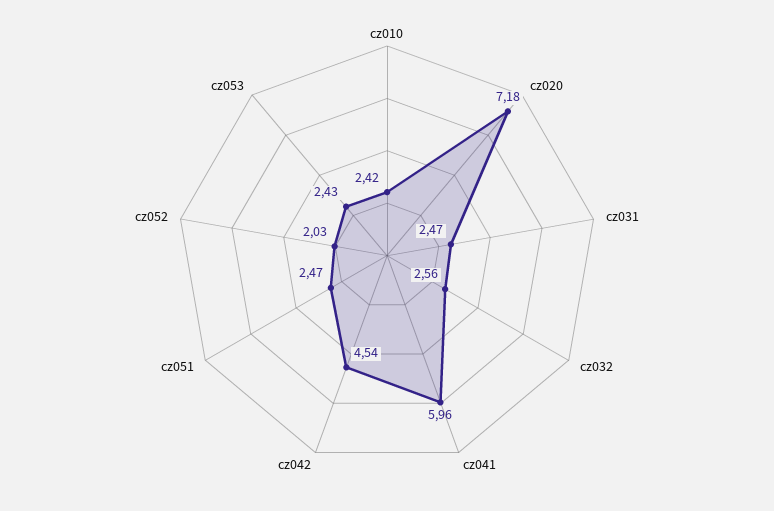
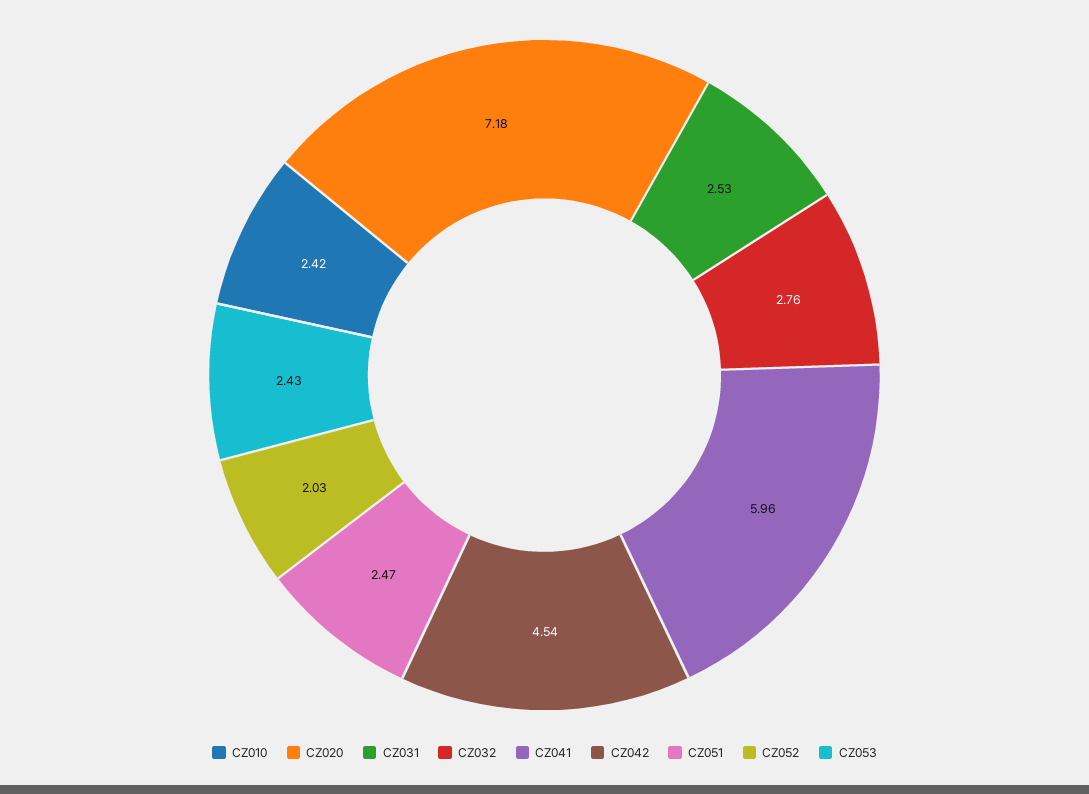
  {
    "cz010": 2.42,
    "cz020": 7.18,
-   "cz031": 2.47,
+   "cz031": 2.53,
-   "cz032": 2.56,
+   "cz032": 2.76,
    "cz041": 5.96,
    "cz042": 4.54,
    "cz051": 2.47,
    "cz052": 2.03,
    "cz053": 2.43
  }

